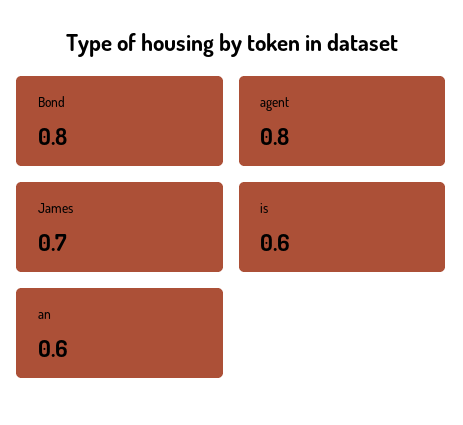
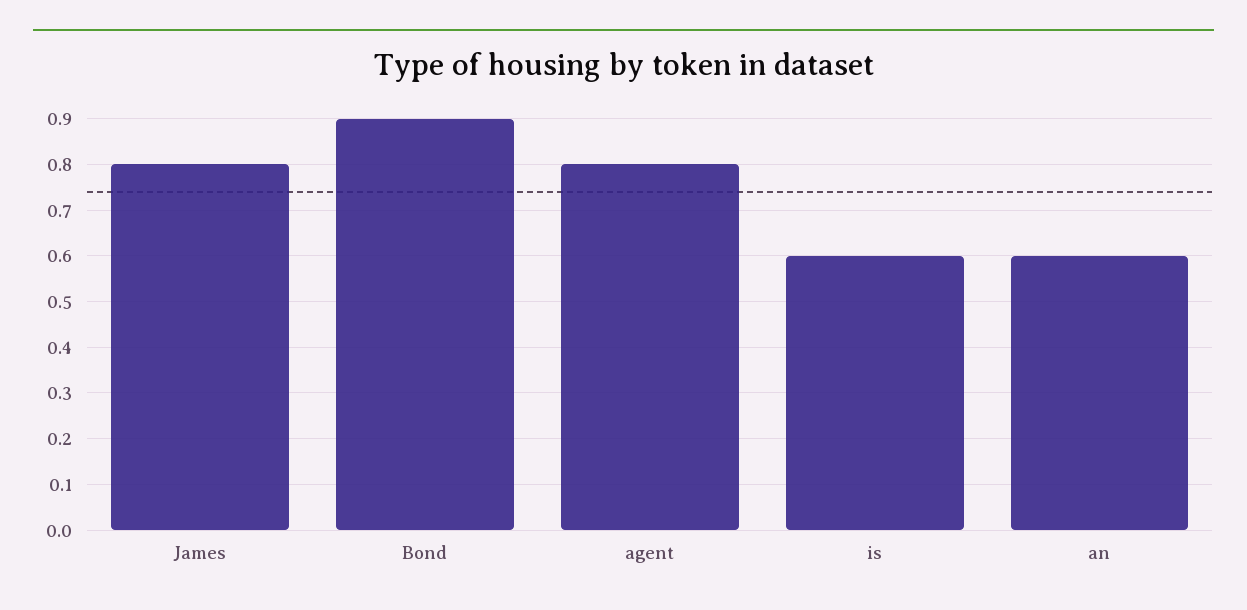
  {
-   "Bond": 0.8,
+   "Bond": 0.9,
    "agent": 0.8,
-   "James": 0.7,
+   "James": 0.8,
    "is": 0.6,
    "an": 0.6
  }

